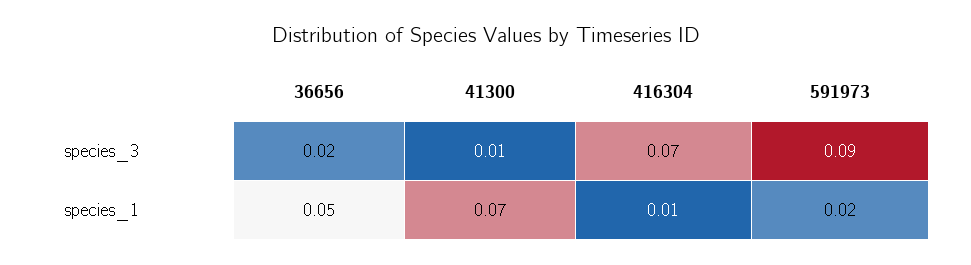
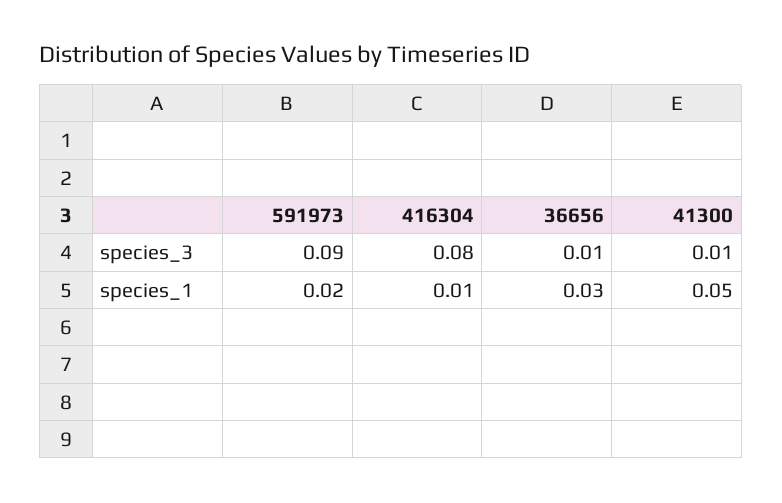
  {
    "36656": {
-     "species_3": 0.02,
+     "species_3": 0.01,
-     "species_1": 0.05
+     "species_1": 0.03
    },
    "41300": {
      "species_3": 0.01,
-     "species_1": 0.07
+     "species_1": 0.05
    },
    "416304": {
-     "species_3": 0.07,
+     "species_3": 0.08,
      "species_1": 0.01
    },
    "591973": {
      "species_3": 0.09,
      "species_1": 0.02
    }
  }

